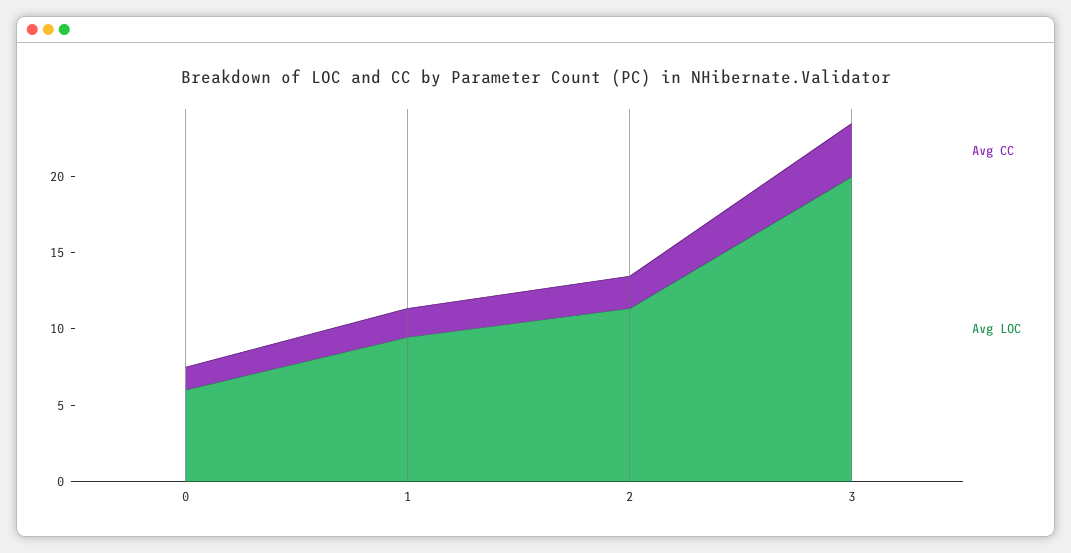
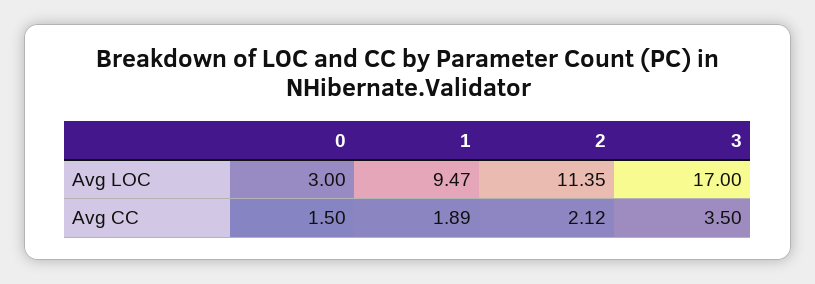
  {
    "Avg CC": {
      "0": 1.5,
      "1": 1.89,
      "2": 2.12,
      "3": 3.5
    },
    "Avg LOC": {
-     "0": 6,
+     "0": 3,
      "1": 9.47,
      "2": 11.35,
-     "3": 20
+     "3": 17
    }
  }

